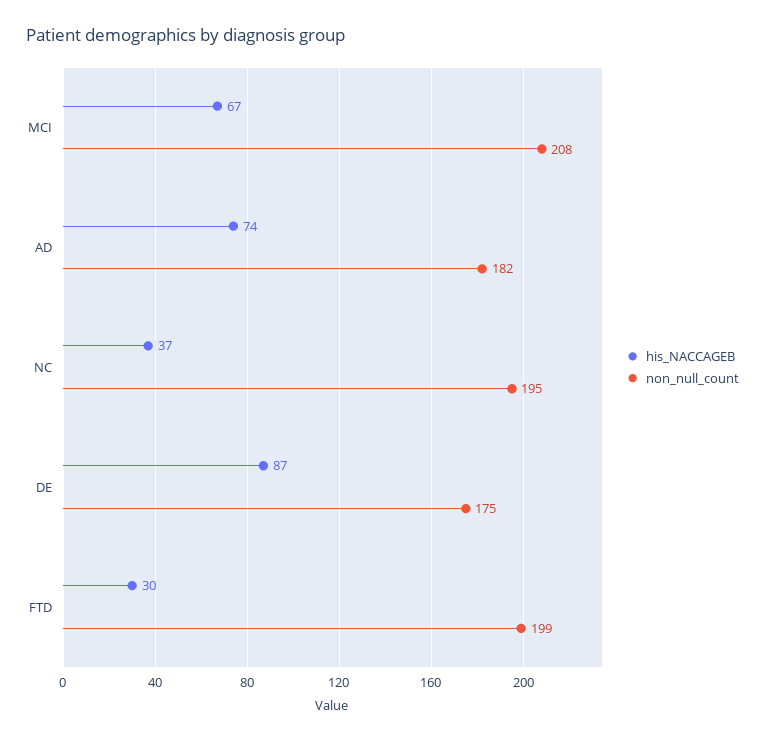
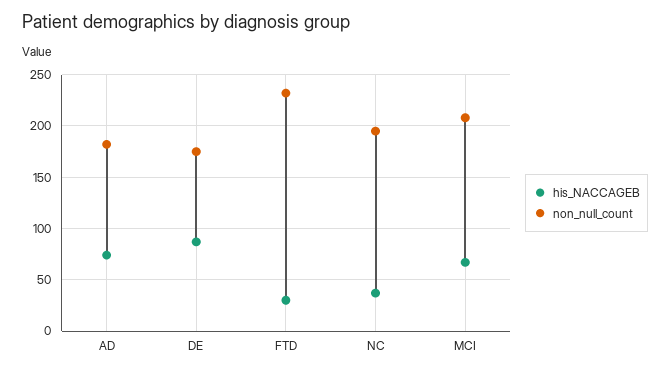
  {
    "his_NACCAGEB": {
      "MCI": 67,
      "AD": 74,
      "NC": 37,
      "DE": 87,
      "FTD": 30
    },
    "non_null_count": {
      "MCI": 208,
      "AD": 182,
      "NC": 195,
      "DE": 175,
-     "FTD": 199
+     "FTD": 230
    }
  }

